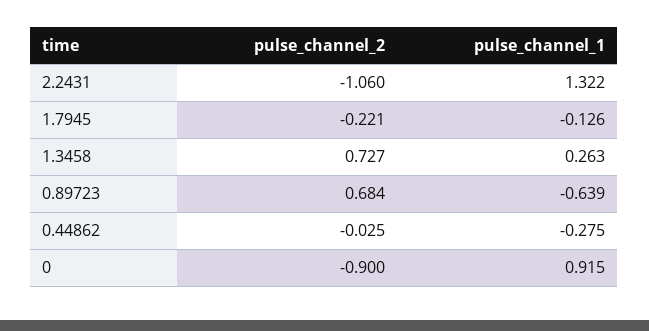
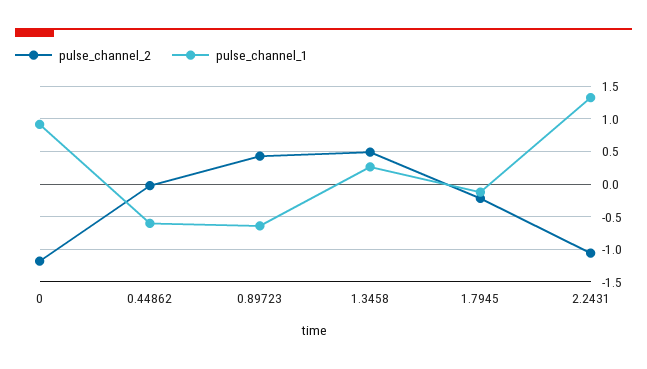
  {
    "pulse_channel_2": {
      "2.2431": -1.06,
      "1.7945": -0.221,
-     "1.3458": 0.727,
+     "1.3458": 0.5,
-     "0.89723": 0.684,
+     "0.89723": 0.4,
      "0.44862": -0.025,
-     "0": -0.9
+     "0": -1.2
    },
    "pulse_channel_1": {
      "2.2431": 1.322,
      "1.7945": -0.126,
      "1.3458": 0.263,
      "0.89723": -0.639,
-     "0.44862": -0.275,
+     "0.44862": -0.6,
      "0": 0.915
    }
  }

